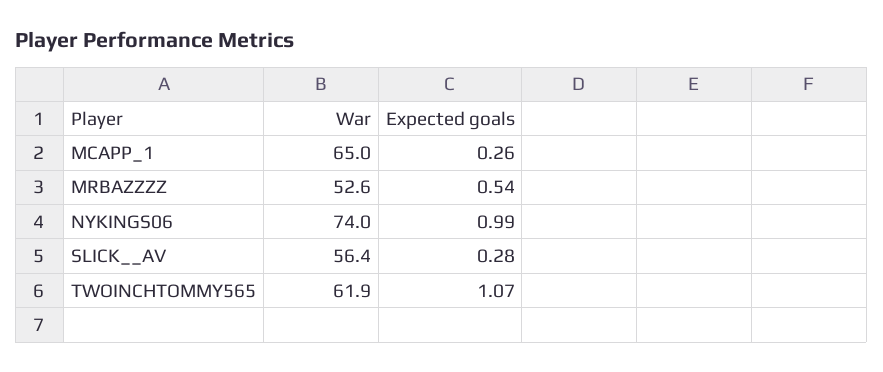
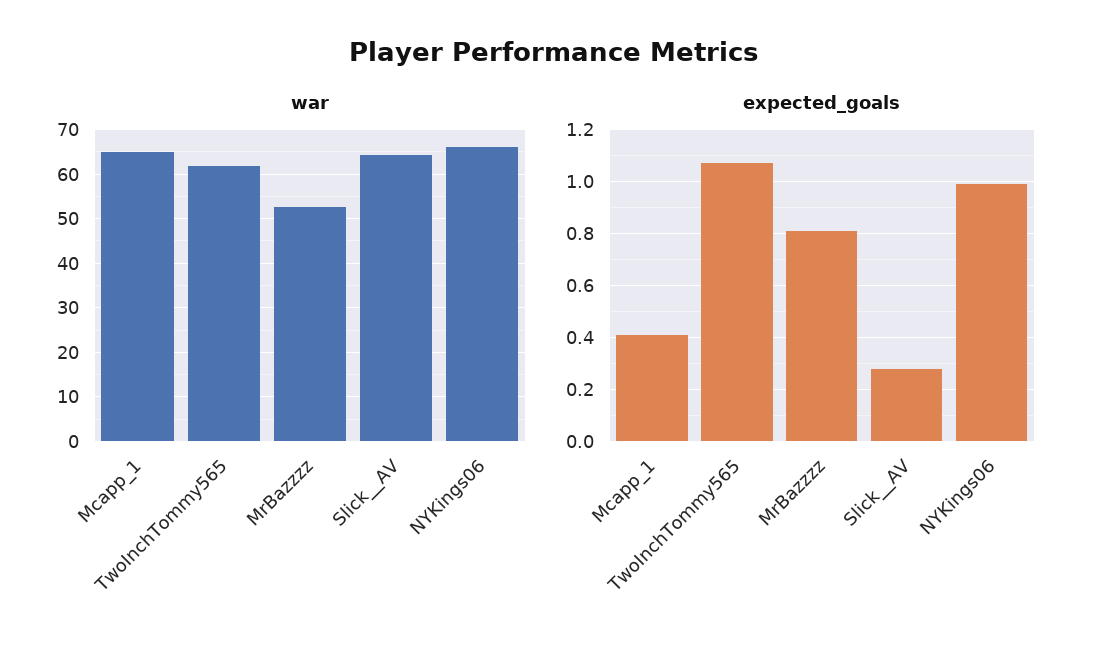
  {
    "War": {
      "MCAPP_1": 65,
      "MRBAZZZZ": 52.6,
-     "NYKINGS06": 74,
+     "NYKINGS06": 66,
-     "SLICK__AV": 56.4,
+     "SLICK__AV": 64,
      "TWOINCHTOMMY565": 61.9
    },
    "Expected goals": {
-     "MCAPP_1": 0.26,
+     "MCAPP_1": 0.4,
-     "MRBAZZZZ": 0.54,
+     "MRBAZZZZ": 0.8,
      "NYKINGS06": 0.99,
      "SLICK__AV": 0.28,
      "TWOINCHTOMMY565": 1.07
    }
  }

